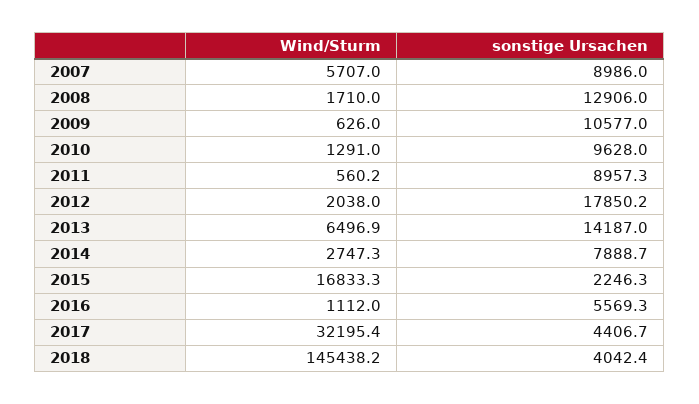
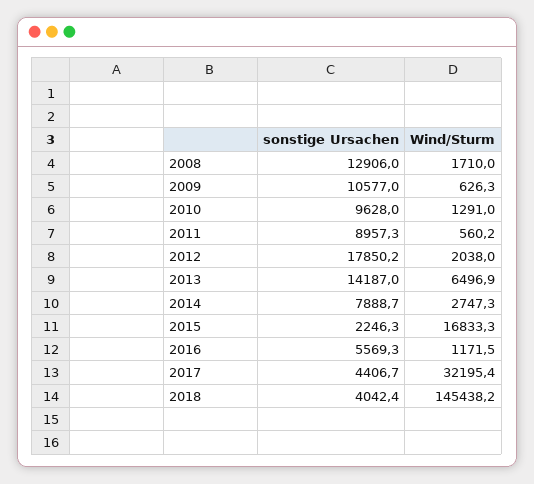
  {
    "Wind/Sturm": {
-     "2007": 5707,
      "2008": 1710,
-     "2009": 626,
+     "2009": 626.3,
      "2010": 1291,
      "2011": 560.2,
      "2012": 2038,
      "2013": 6496.9,
      "2014": 2747.3,
      "2015": 16833.3,
-     "2016": 1112,
+     "2016": 1171.5,
      "2017": 32195.4,
      "2018": 145438.2
    },
    "sonstige Ursachen": {
-     "2007": 8986,
      "2008": 12906,
      "2009": 10577,
      "2010": 9628,
      "2011": 8957.3,
      "2012": 17850.2,
      "2013": 14187,
      "2014": 7888.7,
      "2015": 2246.3,
      "2016": 5569.3,
      "2017": 4406.7,
      "2018": 4042.4
    }
  }

